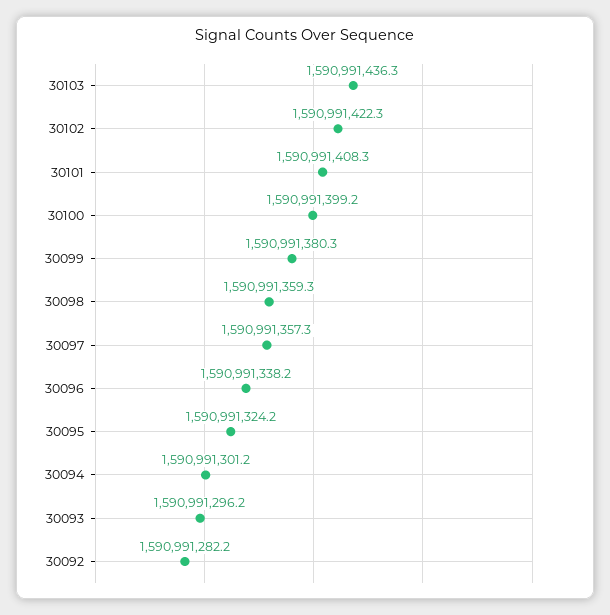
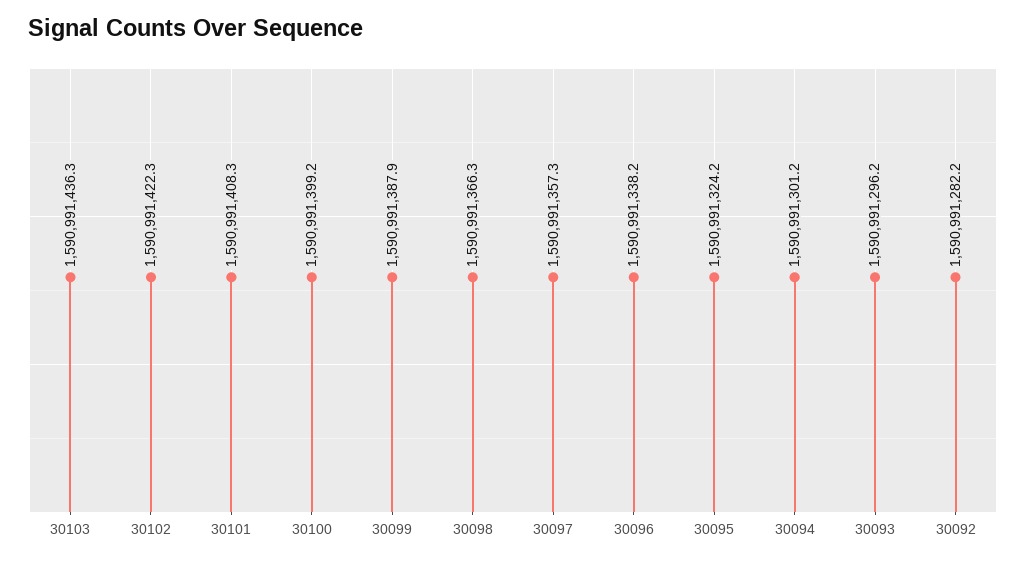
  {
    "30103": 1590991436.3,
    "30102": 1590991422.3,
    "30101": 1590991408.3,
    "30100": 1590991399.2,
-   "30099": 1590991380.3,
+   "30099": 1590991387.9,
-   "30098": 1590991359.3,
+   "30098": 1590991366.3,
    "30097": 1590991357.3,
    "30096": 1590991338.2,
    "30095": 1590991324.2,
    "30094": 1590991301.2,
    "30093": 1590991296.2,
    "30092": 1590991282.2
  }

